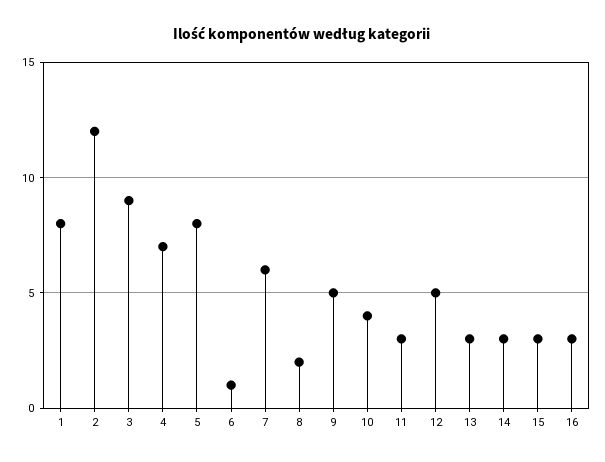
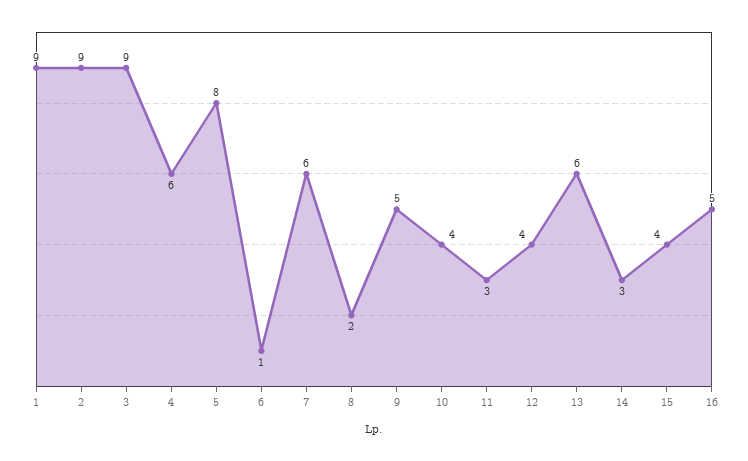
  {
-   "1": 8,
+   "1": 9,
-   "2": 12,
+   "2": 9,
    "3": 9,
-   "4": 7,
+   "4": 6,
    "5": 8,
    "6": 1,
    "7": 6,
    "8": 2,
    "9": 5,
    "10": 4,
    "11": 3,
-   "12": 5,
+   "12": 4,
-   "13": 3,
+   "13": 6,
    "14": 3,
-   "15": 3,
+   "15": 4,
-   "16": 3
+   "16": 5
  }

